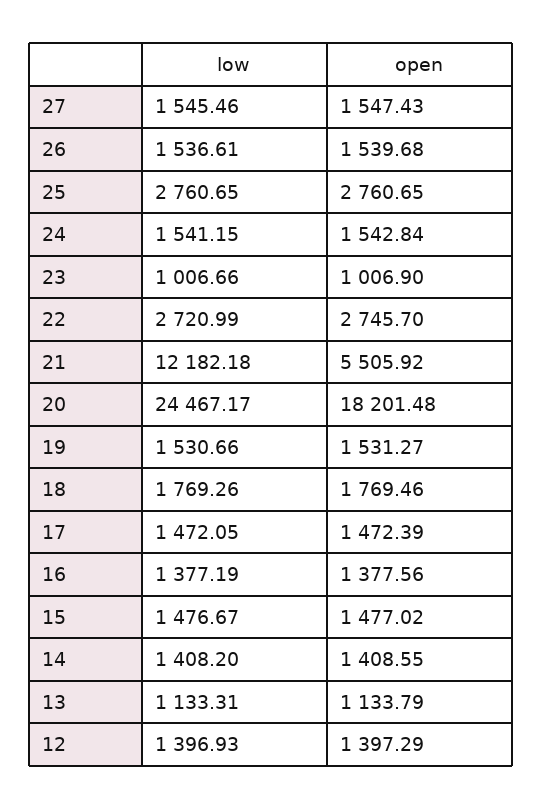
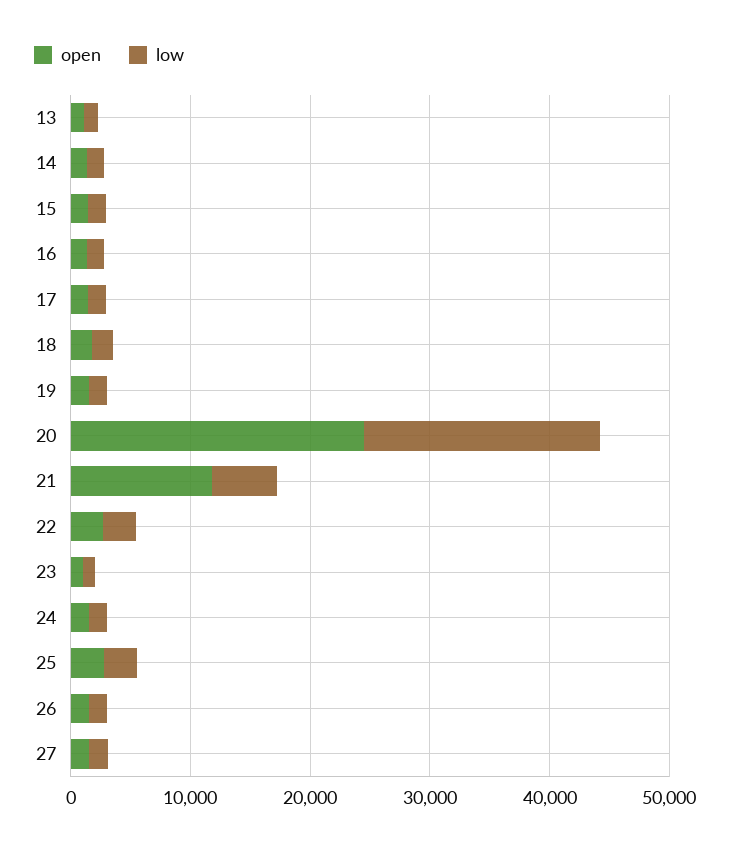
  {
    "low": {
      "27": 1545.46,
      "26": 1536.61,
      "25": 2760.65,
      "24": 1541.15,
      "23": 1006.66,
      "22": 2720.99,
-     "21": 12182.18,
+     "21": 6000,
-     "20": 24467.17,
+     "20": 20000,
      "19": 1530.66,
      "18": 1769.26,
      "17": 1472.05,
      "16": 1377.19,
      "15": 1476.67,
      "14": 1408.2,
-     "13": 1133.31,
+     "13": 1133.31
-     "12": 1396.93
    },
    "open": {
      "27": 1547.43,
      "26": 1539.68,
      "25": 2760.65,
      "24": 1542.84,
      "23": 1006.9,
      "22": 2745.7,
-     "21": 5505.92,
+     "21": 12000,
-     "20": 18201.48,
+     "20": 24000,
      "19": 1531.27,
      "18": 1769.46,
      "17": 1472.39,
      "16": 1377.56,
      "15": 1477.02,
      "14": 1408.55,
-     "13": 1133.79,
+     "13": 1133.79
-     "12": 1397.29
    }
  }

